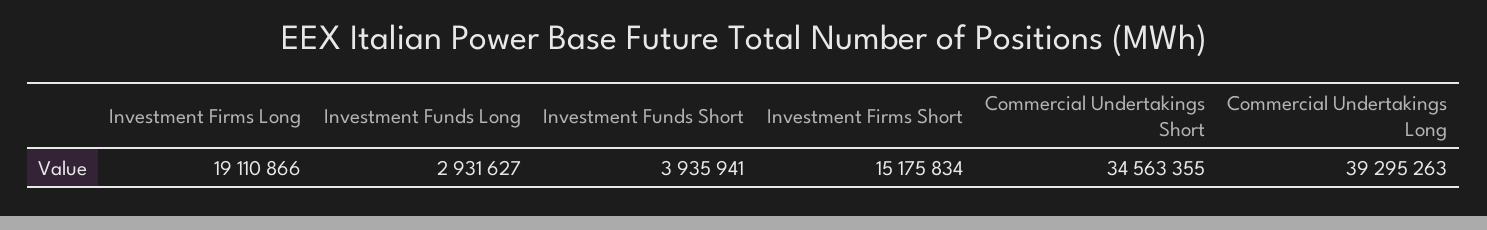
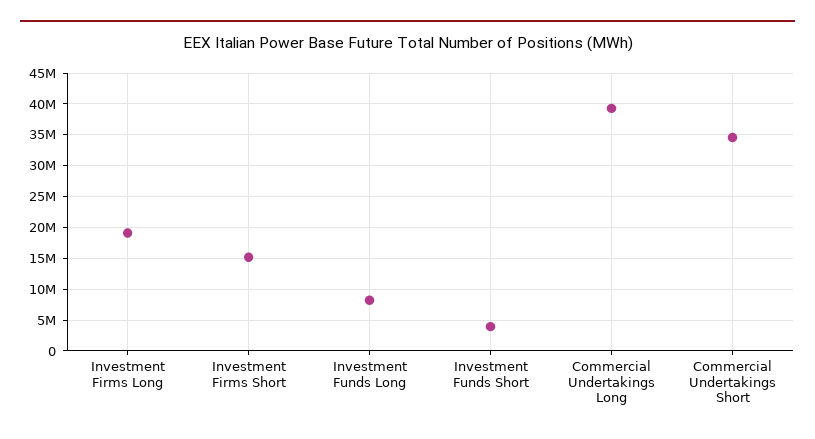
  {
    "Investment Firms Long": 19110866,
-   "Investment Funds Long": 2931627,
+   "Investment Funds Long": 8000000,
    "Investment Funds Short": 3935941,
    "Investment Firms Short": 15175834,
    "Commercial Undertakings Short": 34563355,
    "Commercial Undertakings Long": 39295263
  }

